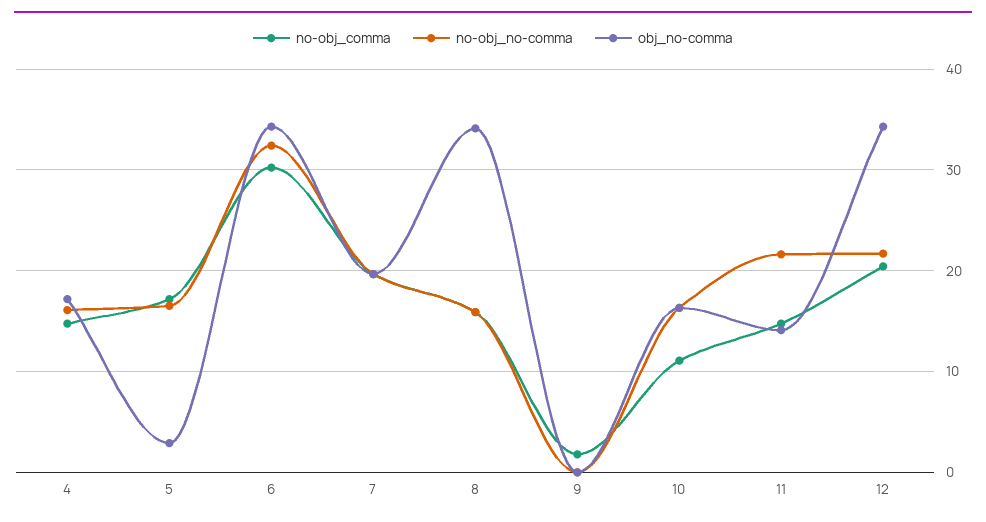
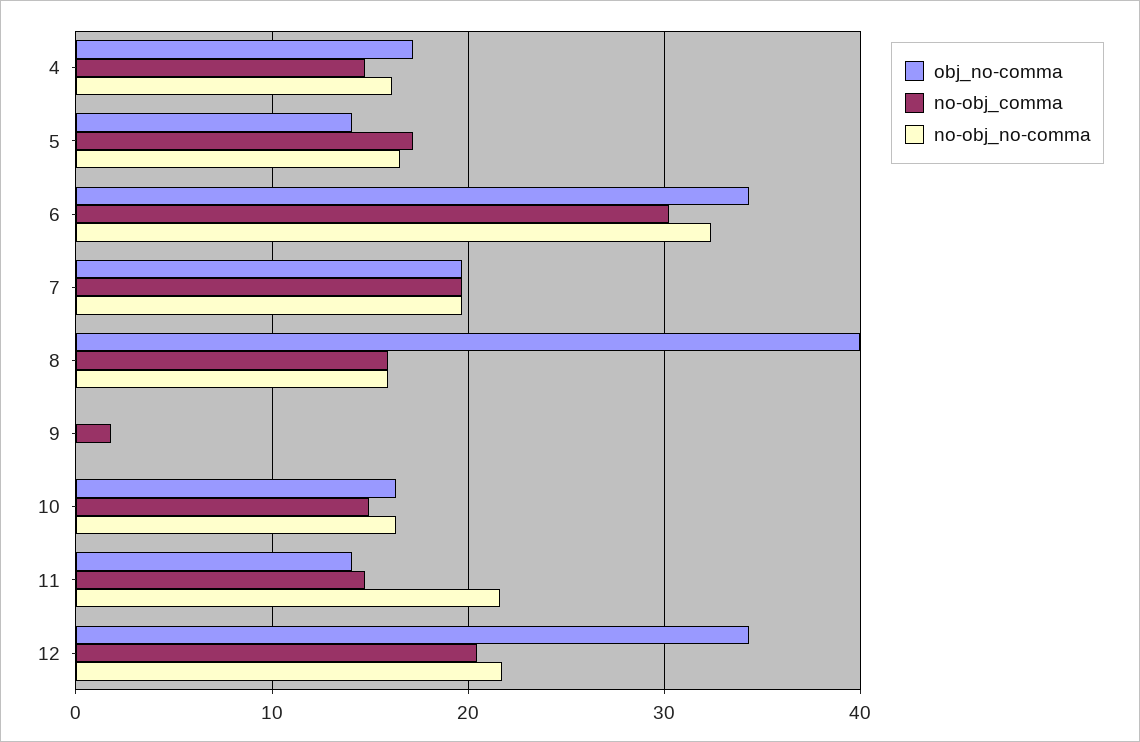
  {
    "no-obj_comma": {
      "4": 15,
      "5": 17,
      "6": 30,
      "7": 20,
      "8": 16,
      "9": 2,
-     "10": 11,
+     "10": 15,
      "11": 15,
      "12": 20
    },
    "no-obj_no-comma": {
      "4": 16,
      "5": 17,
      "6": 32,
      "7": 20,
      "8": 16,
      "9": 0,
      "10": 16,
      "11": 22,
      "12": 22
    },
    "obj_no-comma": {
      "4": 17,
-     "5": 3,
+     "5": 14,
      "6": 34,
      "7": 20,
-     "8": 34,
+     "8": 40,
      "9": 0,
      "10": 16,
      "11": 14,
      "12": 34
    }
  }

